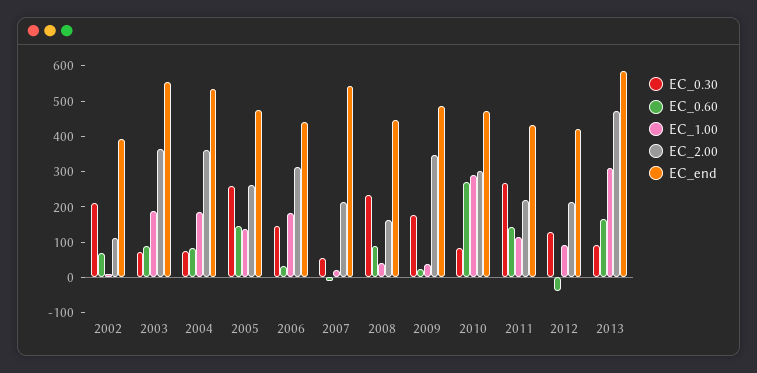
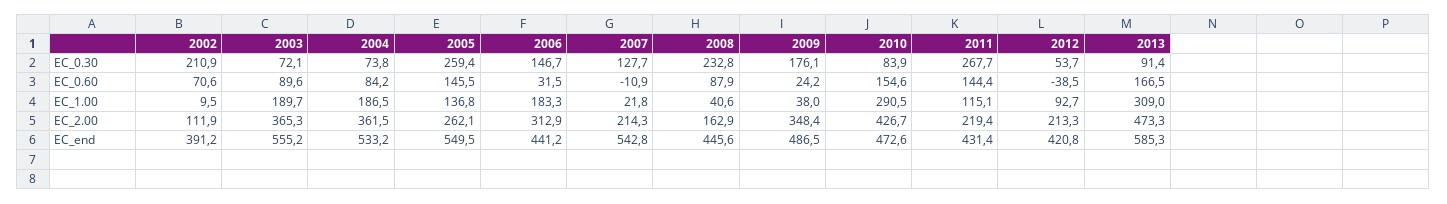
  {
    "EC_0.30": {
      "2002": 210.9,
      "2003": 72.1,
      "2004": 73.8,
      "2005": 259.4,
      "2006": 146.7,
-     "2007": 50,
+     "2007": 127.7,
      "2008": 232.8,
      "2009": 176.1,
      "2010": 83.9,
      "2011": 267.7,
-     "2012": 125,
+     "2012": 53.7,
      "2013": 91.4
    },
    "EC_0.60": {
      "2002": 70.6,
      "2003": 89.6,
      "2004": 84.2,
      "2005": 145.5,
      "2006": 31.5,
      "2007": -10.9,
      "2008": 87.9,
      "2009": 24.2,
-     "2010": 275,
+     "2010": 154.6,
      "2011": 144.4,
      "2012": -38.5,
      "2013": 166.5
    },
    "EC_1.00": {
      "2002": 9.5,
      "2003": 189.7,
      "2004": 186.5,
      "2005": 136.8,
      "2006": 183.3,
      "2007": 21.8,
      "2008": 40.6,
      "2009": 38,
      "2010": 290.5,
      "2011": 115.1,
      "2012": 92.7,
      "2013": 309
    },
    "EC_2.00": {
      "2002": 111.9,
      "2003": 365.3,
      "2004": 361.5,
      "2005": 262.1,
      "2006": 312.9,
      "2007": 214.3,
      "2008": 162.9,
      "2009": 348.4,
-     "2010": 300,
+     "2010": 426.7,
      "2011": 219.4,
      "2012": 213.3,
      "2013": 473.3
    },
    "EC_end": {
      "2002": 391.2,
      "2003": 555.2,
      "2004": 533.2,
-     "2005": 475,
+     "2005": 549.5,
      "2006": 441.2,
      "2007": 542.8,
      "2008": 445.6,
      "2009": 486.5,
      "2010": 472.6,
      "2011": 431.4,
      "2012": 420.8,
      "2013": 585.3
    }
  }

